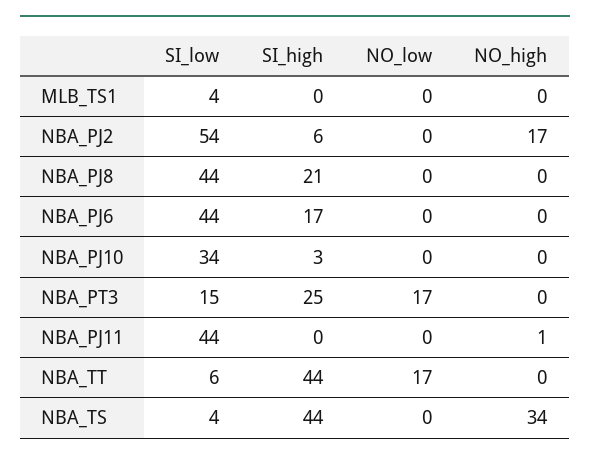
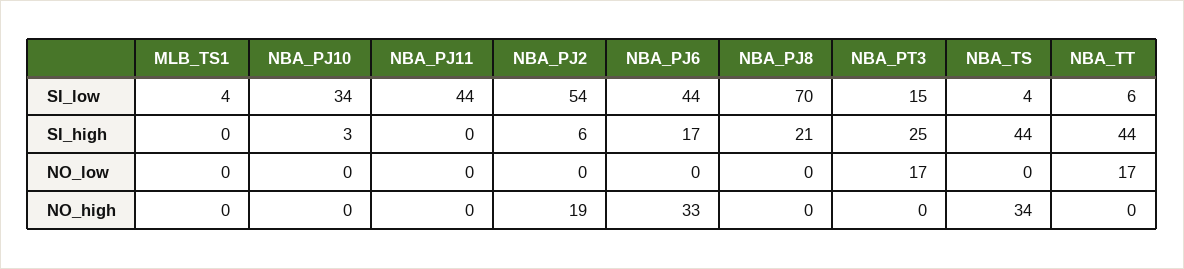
  {
    "SI_low": {
      "MLB_TS1": 4,
      "NBA_PJ2": 54,
-     "NBA_PJ8": 44,
+     "NBA_PJ8": 70,
      "NBA_PJ6": 44,
      "NBA_PJ10": 34,
      "NBA_PT3": 15,
      "NBA_PJ11": 44,
      "NBA_TT": 6,
      "NBA_TS": 4
    },
    "SI_high": {
      "MLB_TS1": 0,
      "NBA_PJ2": 6,
      "NBA_PJ8": 21,
      "NBA_PJ6": 17,
      "NBA_PJ10": 3,
      "NBA_PT3": 25,
      "NBA_PJ11": 0,
      "NBA_TT": 44,
      "NBA_TS": 44
    },
    "NO_low": {
      "MLB_TS1": 0,
      "NBA_PJ2": 0,
      "NBA_PJ8": 0,
      "NBA_PJ6": 0,
      "NBA_PJ10": 0,
      "NBA_PT3": 17,
      "NBA_PJ11": 0,
      "NBA_TT": 17,
      "NBA_TS": 0
    },
    "NO_high": {
      "MLB_TS1": 0,
-     "NBA_PJ2": 17,
+     "NBA_PJ2": 19,
      "NBA_PJ8": 0,
-     "NBA_PJ6": 0,
+     "NBA_PJ6": 33,
      "NBA_PJ10": 0,
      "NBA_PT3": 0,
-     "NBA_PJ11": 1,
+     "NBA_PJ11": 0,
      "NBA_TT": 0,
      "NBA_TS": 34
    }
  }

